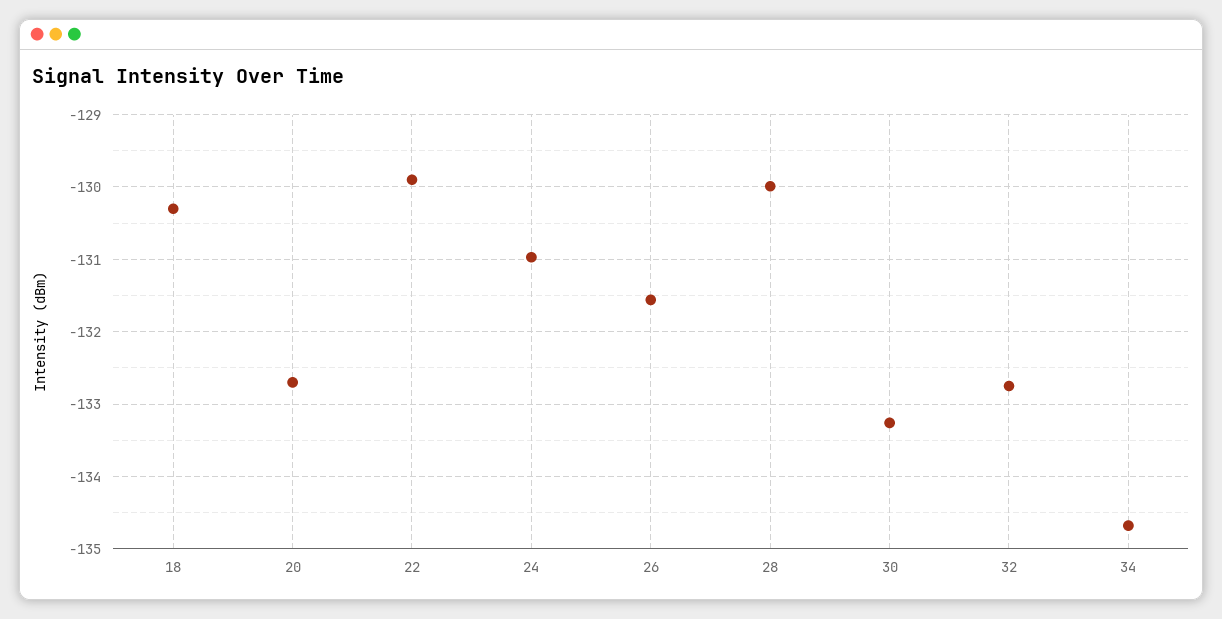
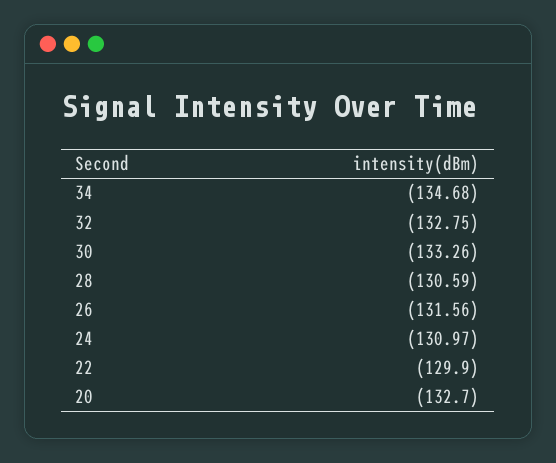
  {
-   "18": -130.3,
    "20": -132.7,
    "22": -129.9,
    "24": -130.97,
    "26": -131.56,
-   "28": -130,
+   "28": -130.59,
    "30": -133.26,
    "32": -132.75,
    "34": -134.68
  }

